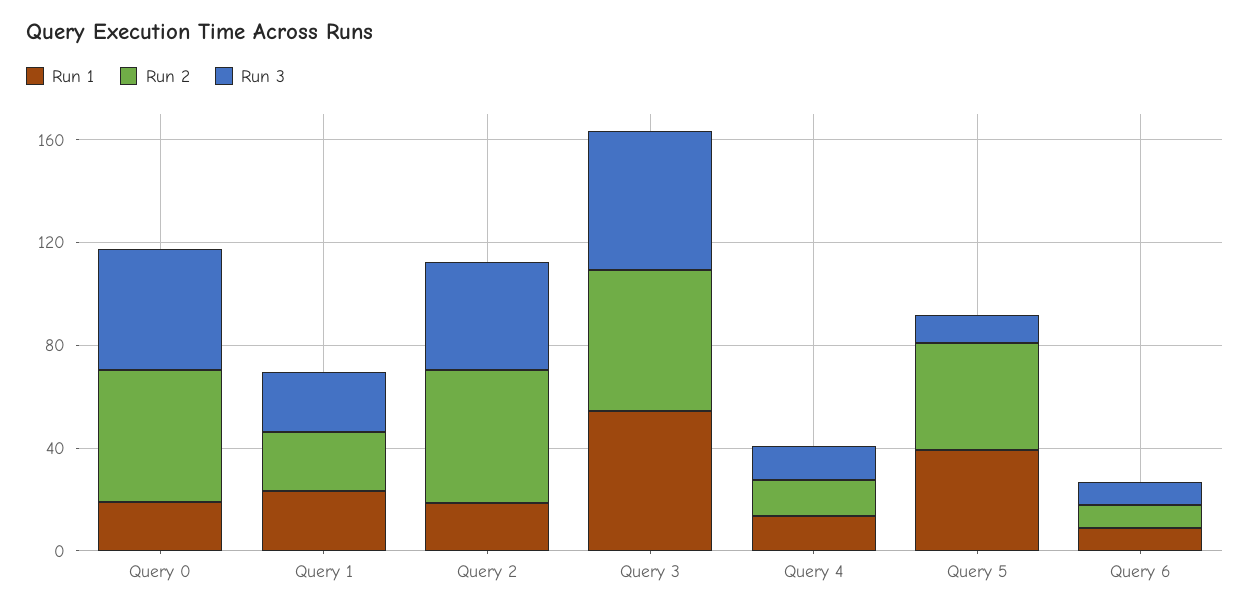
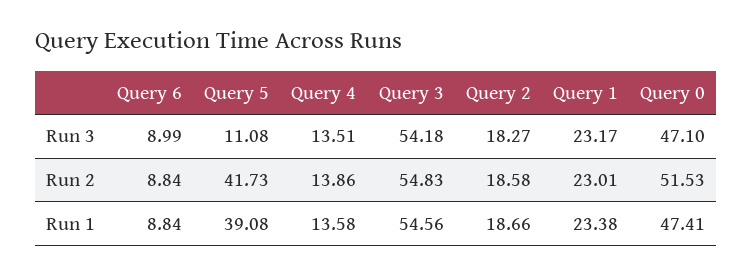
  {
    "Run 1": {
-     "Query 0": 20,
+     "Query 0": 47.41,
      "Query 1": 23.38,
      "Query 2": 18.66,
      "Query 3": 54.56,
      "Query 4": 13.58,
      "Query 5": 39.08,
      "Query 6": 8.84
    },
    "Run 2": {
      "Query 0": 51.53,
      "Query 1": 23.01,
-     "Query 2": 50,
+     "Query 2": 18.58,
      "Query 3": 54.83,
      "Query 4": 13.86,
      "Query 5": 41.73,
      "Query 6": 8.84
    },
    "Run 3": {
      "Query 0": 47.1,
      "Query 1": 23.17,
-     "Query 2": 40,
+     "Query 2": 18.27,
      "Query 3": 54.18,
      "Query 4": 13.51,
      "Query 5": 11.08,
      "Query 6": 8.99
    }
  }

